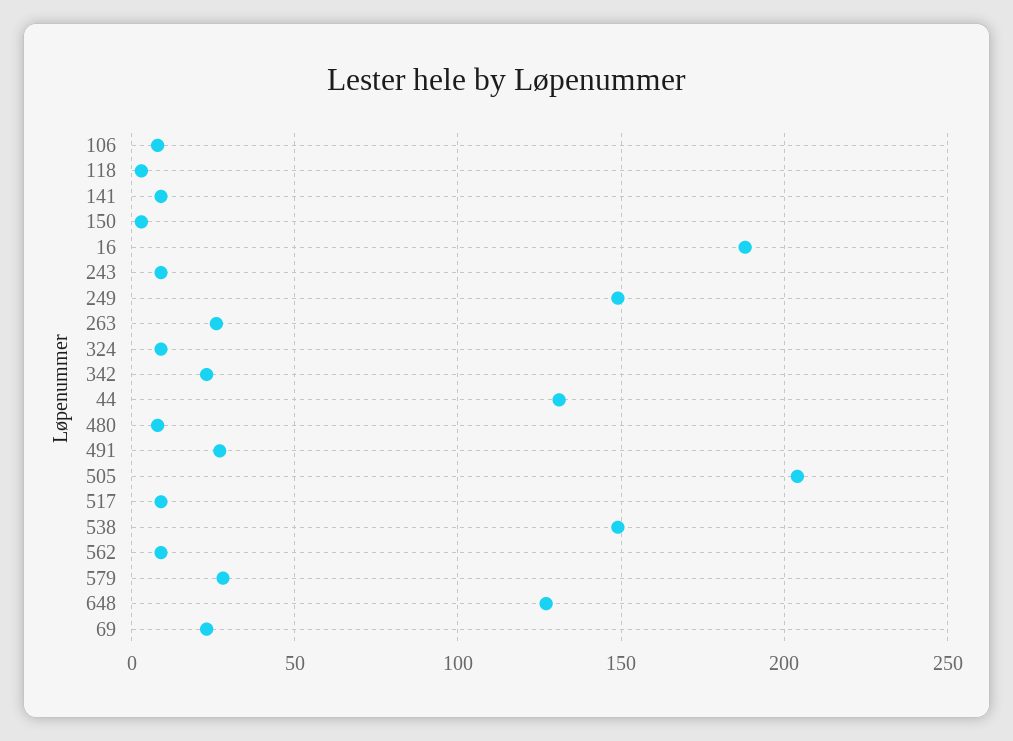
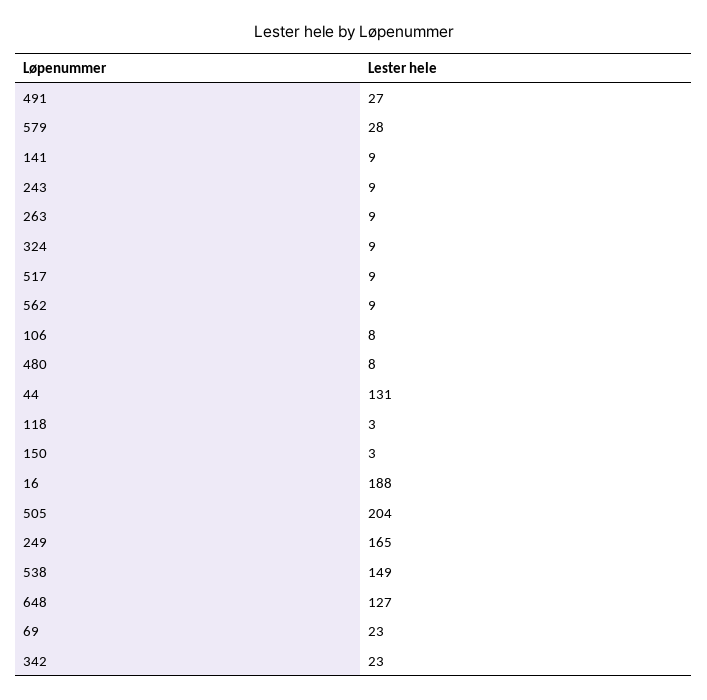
  {
    "106": 8,
    "118": 3,
    "141": 9,
    "150": 3,
    "16": 188,
    "243": 9,
-   "249": 150,
+   "249": 165,
-   "263": 25,
+   "263": 9,
    "324": 9,
    "342": 23,
    "44": 131,
    "480": 8,
    "491": 27,
    "505": 204,
    "517": 9,
    "538": 149,
    "562": 9,
    "579": 28,
    "648": 127,
    "69": 23
  }

